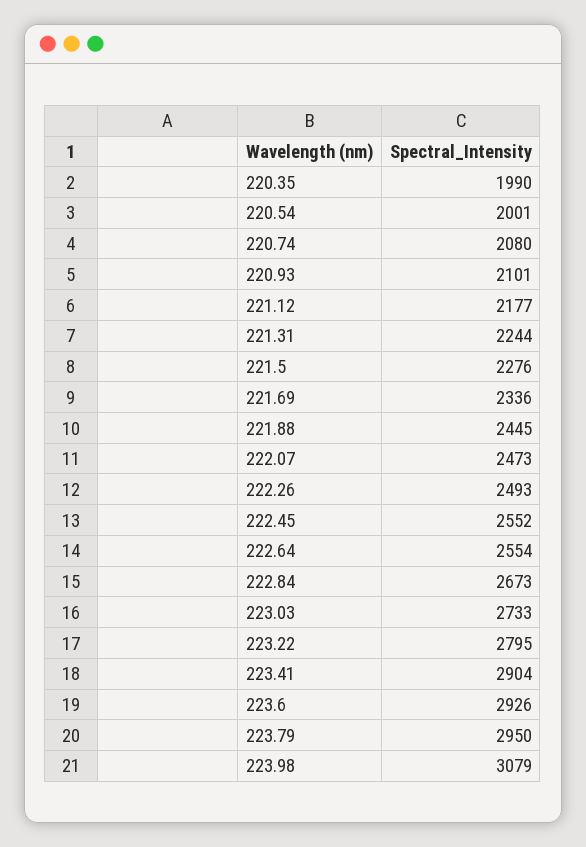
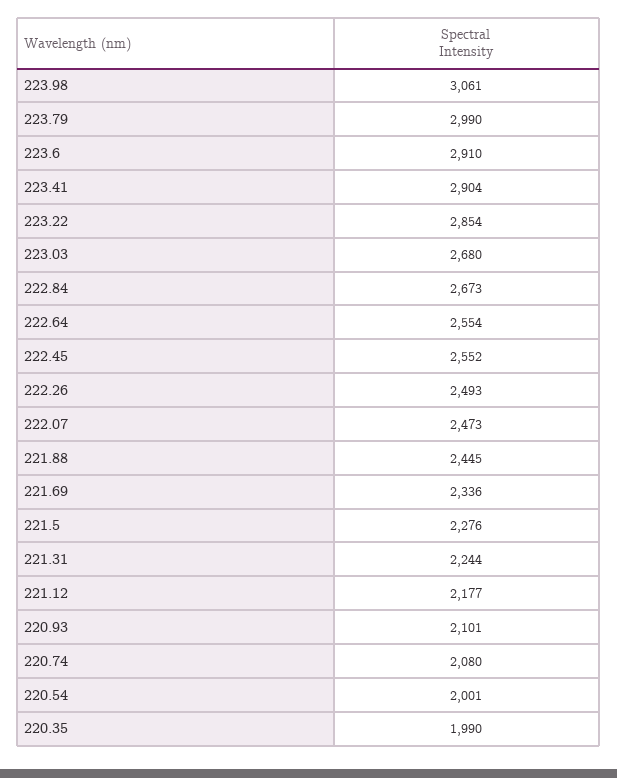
  {
    "220.35": 1990,
    "220.54": 2001,
    "220.74": 2080,
    "220.93": 2101,
    "221.12": 2177,
    "221.31": 2244,
    "221.5": 2276,
    "221.69": 2336,
    "221.88": 2445,
    "222.07": 2473,
    "222.26": 2493,
    "222.45": 2552,
    "222.64": 2554,
    "222.84": 2673,
-   "223.03": 2733,
+   "223.03": 2680,
-   "223.22": 2795,
+   "223.22": 2854,
    "223.41": 2904,
-   "223.6": 2926,
+   "223.6": 2910,
-   "223.79": 2950,
+   "223.79": 2990,
-   "223.98": 3079
+   "223.98": 3061
  }

